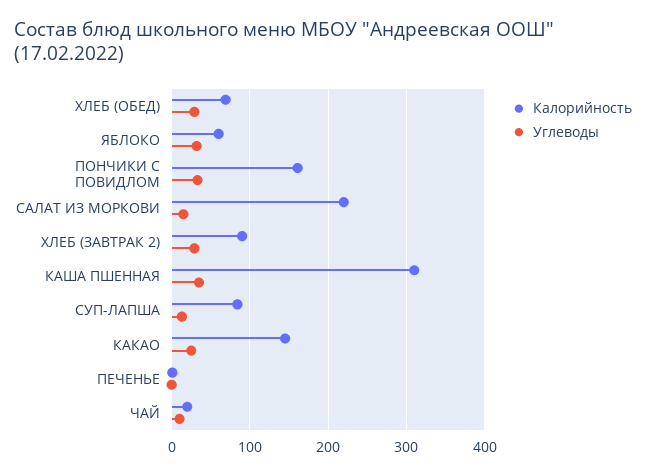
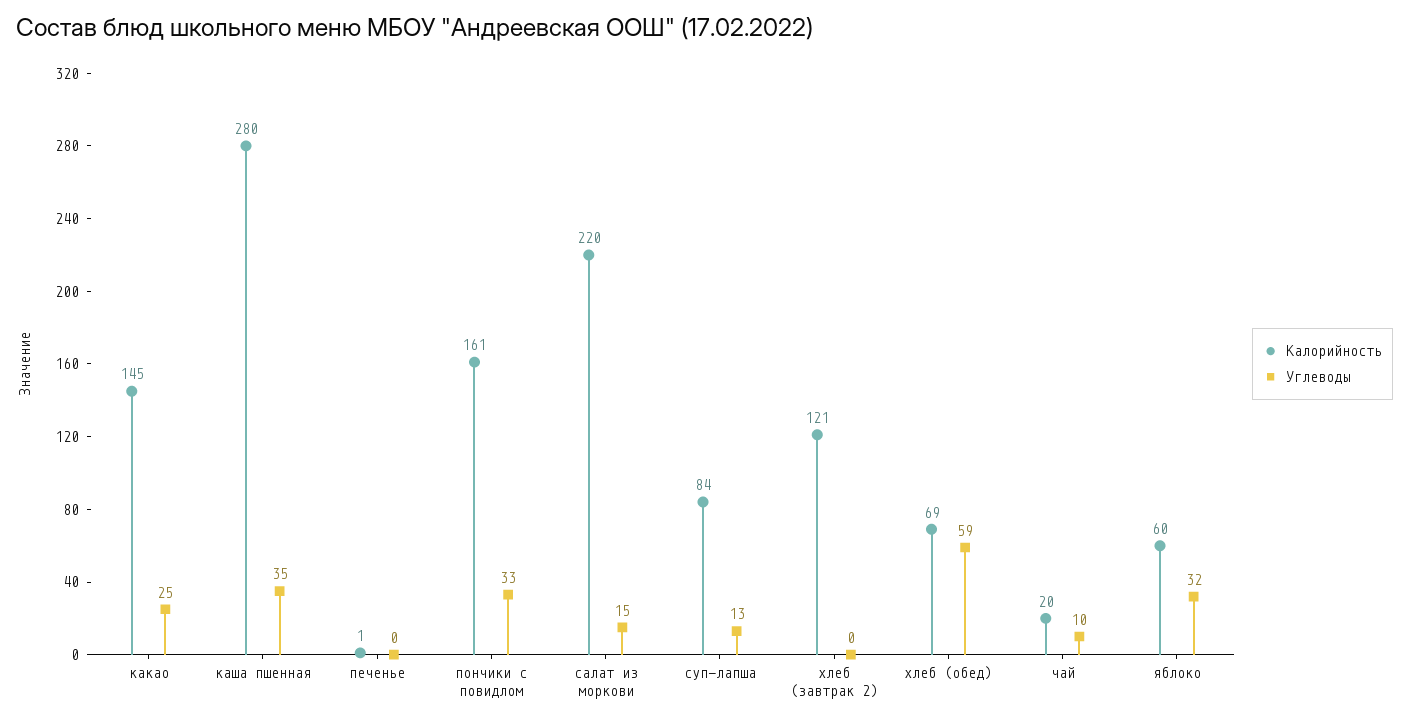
  {
    "Калорийность": {
      "ХЛЕБ (ОБЕД)": 69,
      "ЯБЛОКО": 60,
      "ПОНЧИКИ С ПОВИДЛОМ": 161,
      "САЛАТ ИЗ МОРКОВИ": 220,
-     "ХЛЕБ (ЗАВТРАК 2)": 90,
+     "ХЛЕБ (ЗАВТРАК 2)": 121,
-     "КАША ПШЕННАЯ": 310,
+     "КАША ПШЕННАЯ": 280,
      "СУП-ЛАПША": 84,
      "КАКАО": 145,
      "ПЕЧЕНЬЕ": 1,
      "ЧАЙ": 20
    },
    "Углеводы": {
-     "ХЛЕБ (ОБЕД)": 30,
+     "ХЛЕБ (ОБЕД)": 59,
      "ЯБЛОКО": 32,
      "ПОНЧИКИ С ПОВИДЛОМ": 33,
      "САЛАТ ИЗ МОРКОВИ": 15,
-     "ХЛЕБ (ЗАВТРАК 2)": 30,
+     "ХЛЕБ (ЗАВТРАК 2)": 0,
      "КАША ПШЕННАЯ": 35,
      "СУП-ЛАПША": 13,
      "КАКАО": 25,
      "ПЕЧЕНЬЕ": 0,
      "ЧАЙ": 10
    }
  }

